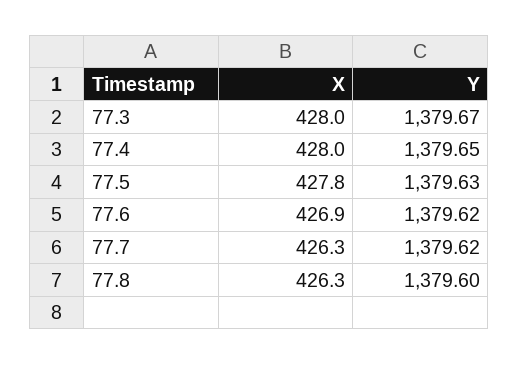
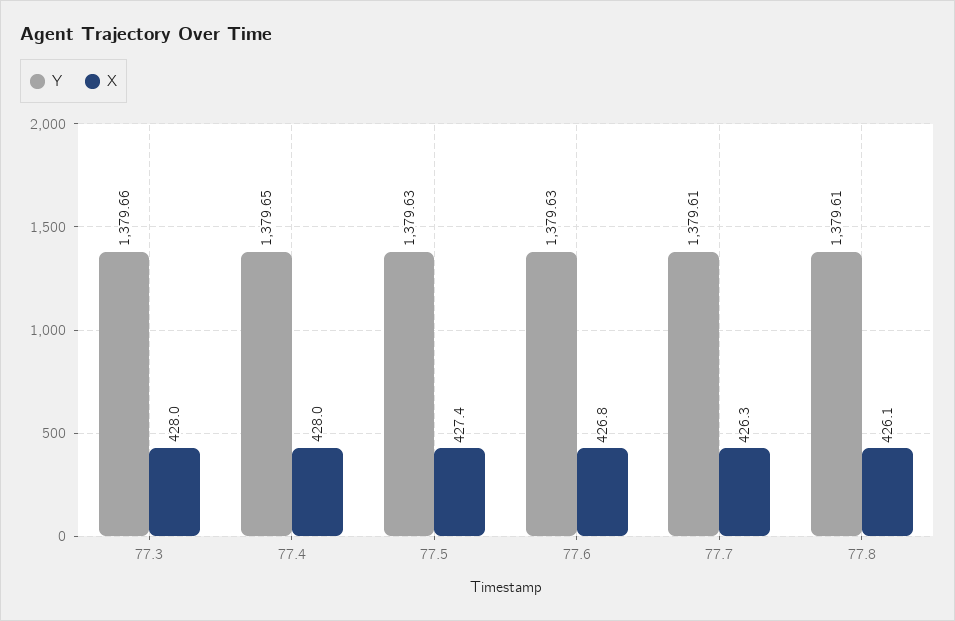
  {
    "X": {
      "77.3": 428,
      "77.4": 428,
-     "77.5": 427.8,
+     "77.5": 427.4,
-     "77.6": 426.9,
+     "77.6": 426.8,
      "77.7": 426.3,
-     "77.8": 426.3
+     "77.8": 426.1
    },
    "Y": {
-     "77.3": 1379.67,
+     "77.3": 1379.66,
      "77.4": 1379.65,
      "77.5": 1379.63,
-     "77.6": 1379.62,
+     "77.6": 1379.63,
-     "77.7": 1379.62,
+     "77.7": 1379.61,
-     "77.8": 1379.6
+     "77.8": 1379.61
    }
  }

